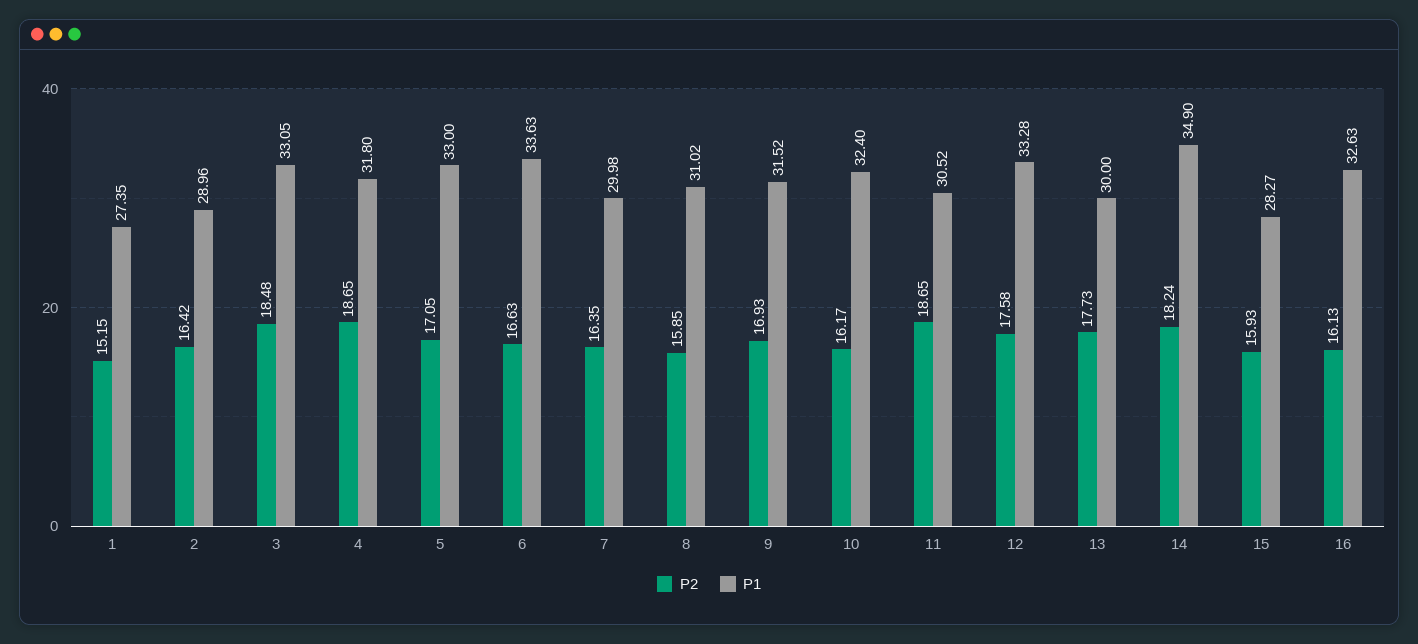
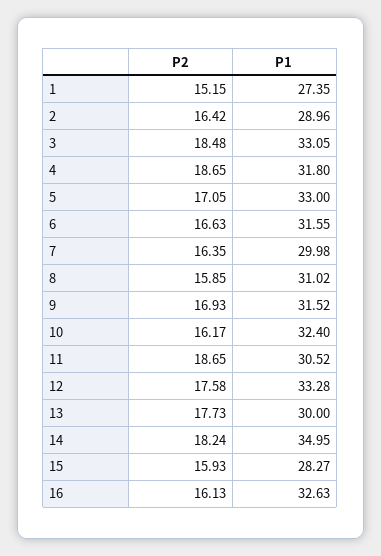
  {
    "P2": {
      "1": 15.15,
      "2": 16.42,
      "3": 18.48,
      "4": 18.65,
      "5": 17.05,
      "6": 16.63,
      "7": 16.35,
      "8": 15.85,
      "9": 16.93,
      "10": 16.17,
      "11": 18.65,
      "12": 17.58,
      "13": 17.73,
      "14": 18.24,
      "15": 15.93,
      "16": 16.13
    },
    "P1": {
      "1": 27.35,
      "2": 28.96,
      "3": 33.05,
      "4": 31.8,
      "5": 33,
-     "6": 33.63,
+     "6": 31.55,
      "7": 29.98,
      "8": 31.02,
      "9": 31.52,
      "10": 32.4,
      "11": 30.52,
      "12": 33.28,
      "13": 30,
-     "14": 34.9,
+     "14": 34.95,
      "15": 28.27,
      "16": 32.63
    }
  }

